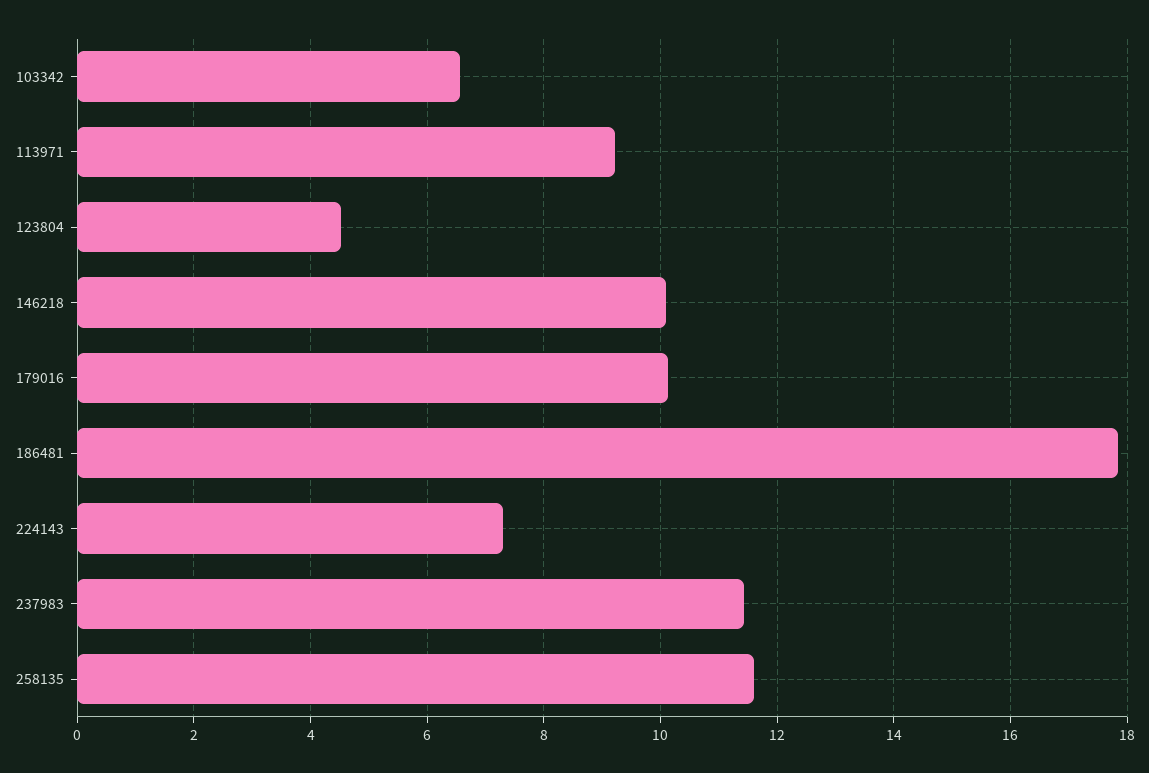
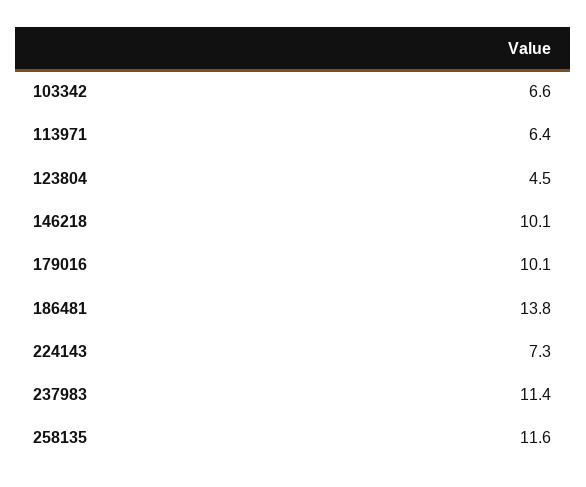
  {
    "103342": 6.6,
-   "113971": 9.2,
+   "113971": 6.4,
    "123804": 4.5,
    "146218": 10.1,
    "179016": 10.1,
-   "186481": 17.8,
+   "186481": 13.8,
    "224143": 7.3,
    "237983": 11.4,
    "258135": 11.6
  }

